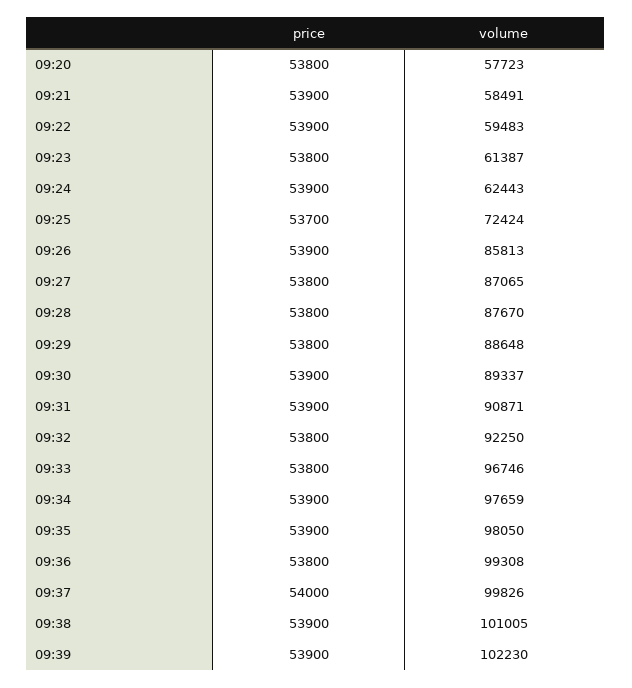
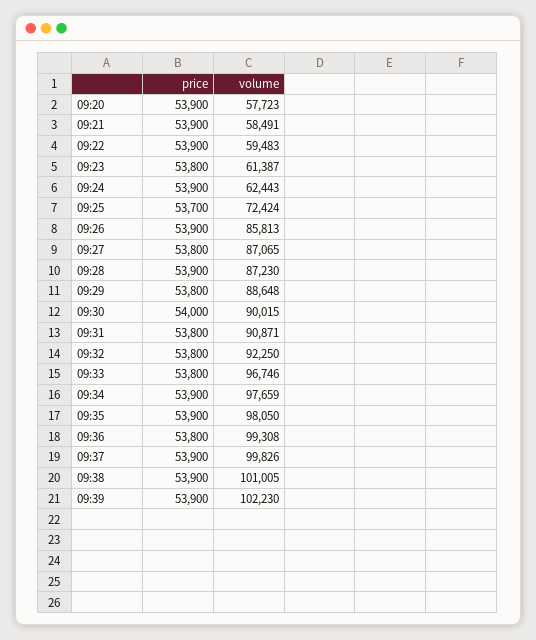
  {
    "price": {
-     "09:20": 53800,
+     "09:20": 53900,
      "09:21": 53900,
      "09:22": 53900,
      "09:23": 53800,
      "09:24": 53900,
      "09:25": 53700,
      "09:26": 53900,
      "09:27": 53800,
-     "09:28": 53800,
+     "09:28": 53900,
      "09:29": 53800,
-     "09:30": 53900,
+     "09:30": 54000,
-     "09:31": 53900,
+     "09:31": 53800,
      "09:32": 53800,
      "09:33": 53800,
      "09:34": 53900,
      "09:35": 53900,
      "09:36": 53800,
-     "09:37": 54000,
+     "09:37": 53900,
      "09:38": 53900,
      "09:39": 53900
    },
    "volume": {
      "09:20": 57723,
      "09:21": 58491,
      "09:22": 59483,
      "09:23": 61387,
      "09:24": 62443,
      "09:25": 72424,
      "09:26": 85813,
      "09:27": 87065,
-     "09:28": 87670,
+     "09:28": 87230,
      "09:29": 88648,
-     "09:30": 89337,
+     "09:30": 90015,
      "09:31": 90871,
      "09:32": 92250,
      "09:33": 96746,
      "09:34": 97659,
      "09:35": 98050,
      "09:36": 99308,
      "09:37": 99826,
      "09:38": 101005,
      "09:39": 102230
    }
  }

